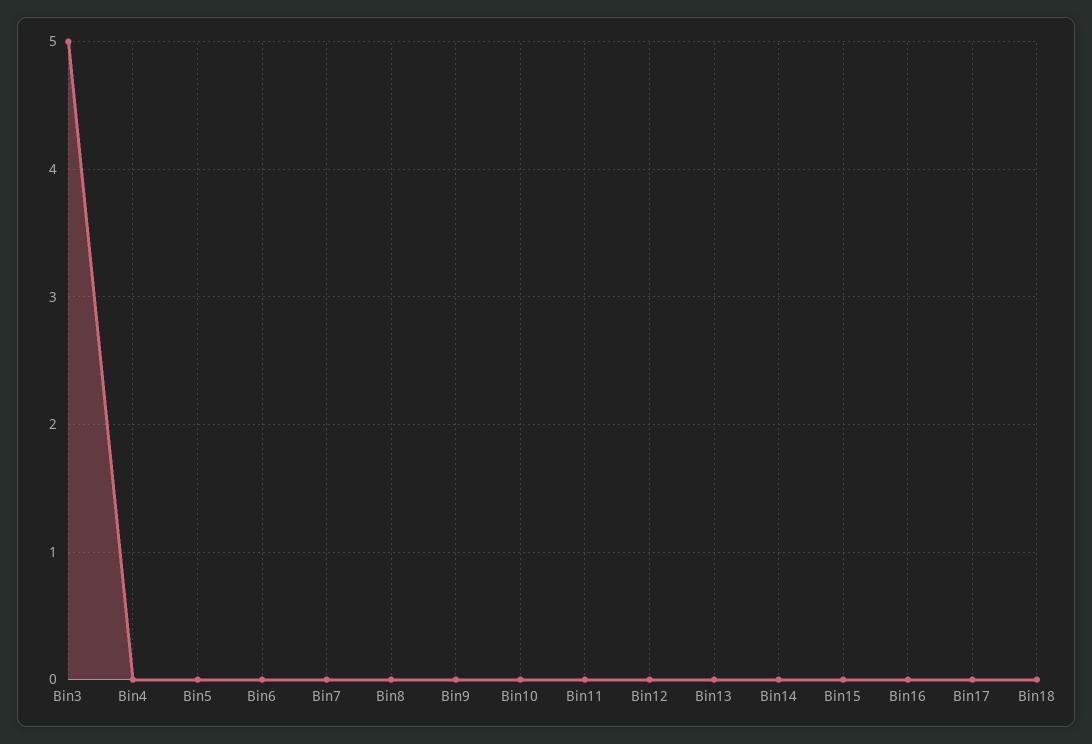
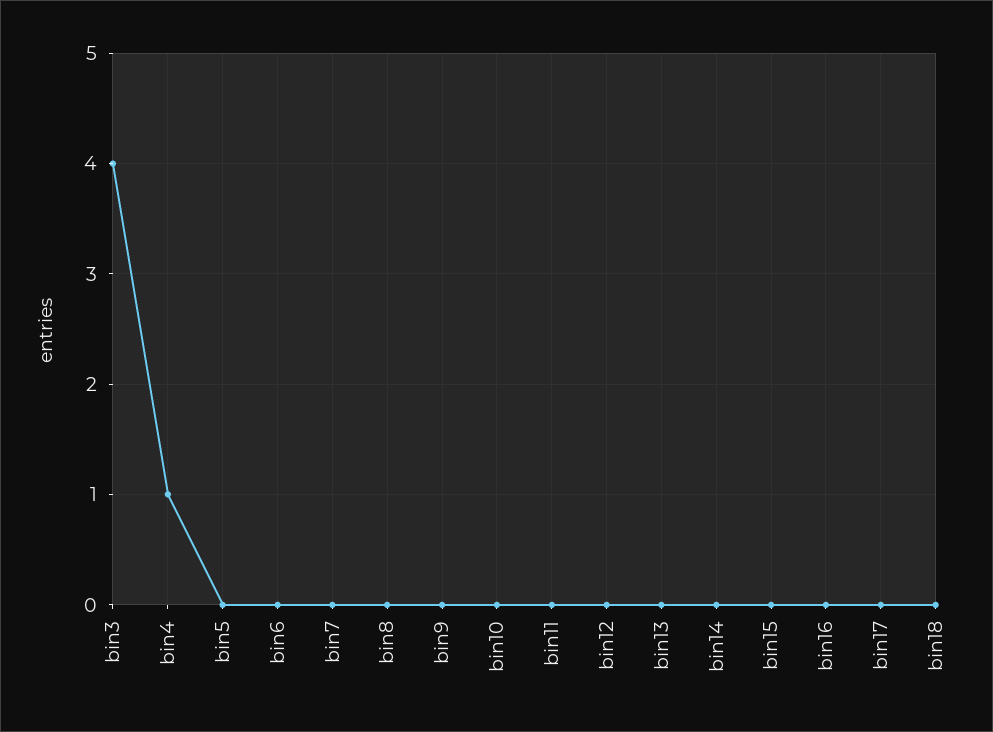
  {
-   "Bin3": 5,
+   "Bin3": 4,
-   "Bin4": 0,
+   "Bin4": 1,
    "Bin5": 0,
    "Bin6": 0,
    "Bin7": 0,
    "Bin8": 0,
    "Bin9": 0,
    "Bin10": 0,
    "Bin11": 0,
    "Bin12": 0,
    "Bin13": 0,
    "Bin14": 0,
    "Bin15": 0,
    "Bin16": 0,
    "Bin17": 0,
    "Bin18": 0
  }

